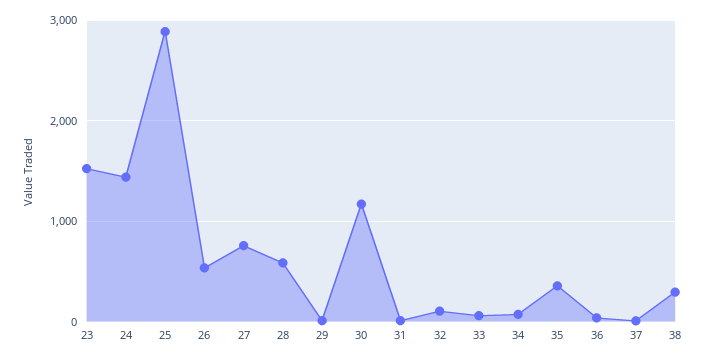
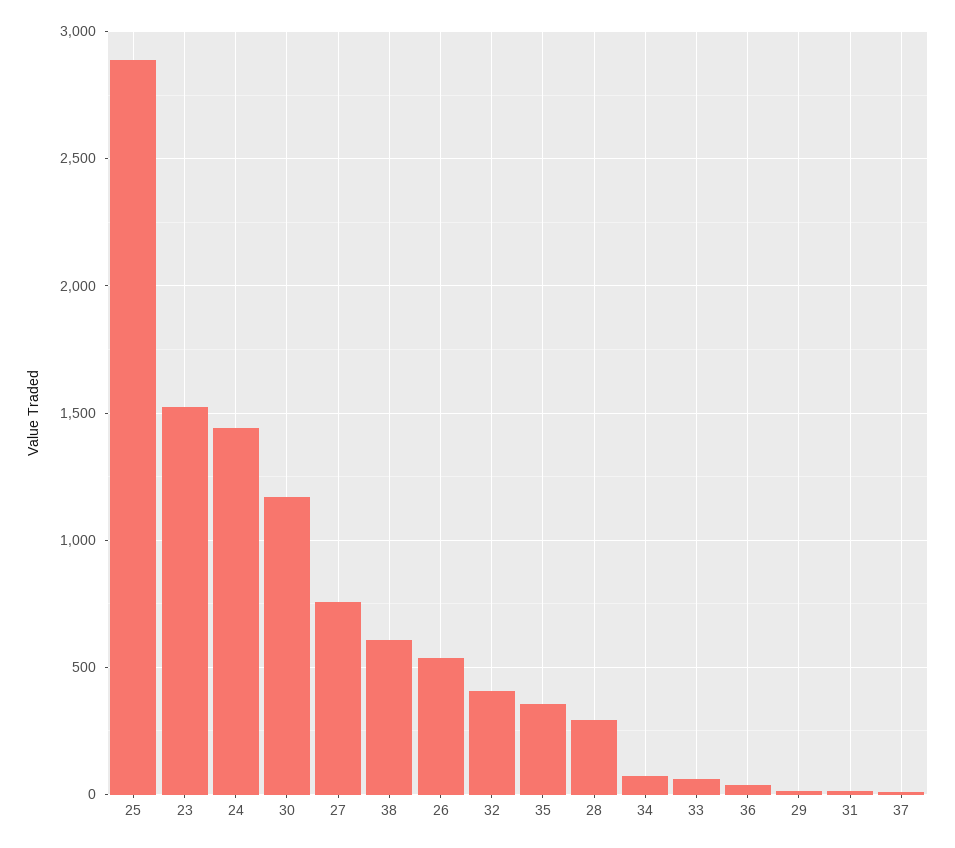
  {
    "23": 1550,
    "24": 1450,
    "25": 2900,
    "26": 550,
    "27": 750,
-   "28": 600,
+   "28": 300,
    "29": 0,
    "30": 1150,
    "31": 0,
-   "32": 100,
+   "32": 400,
    "33": 50,
    "34": 50,
    "35": 350,
    "36": 50,
    "37": 0,
-   "38": 300
+   "38": 600
  }

